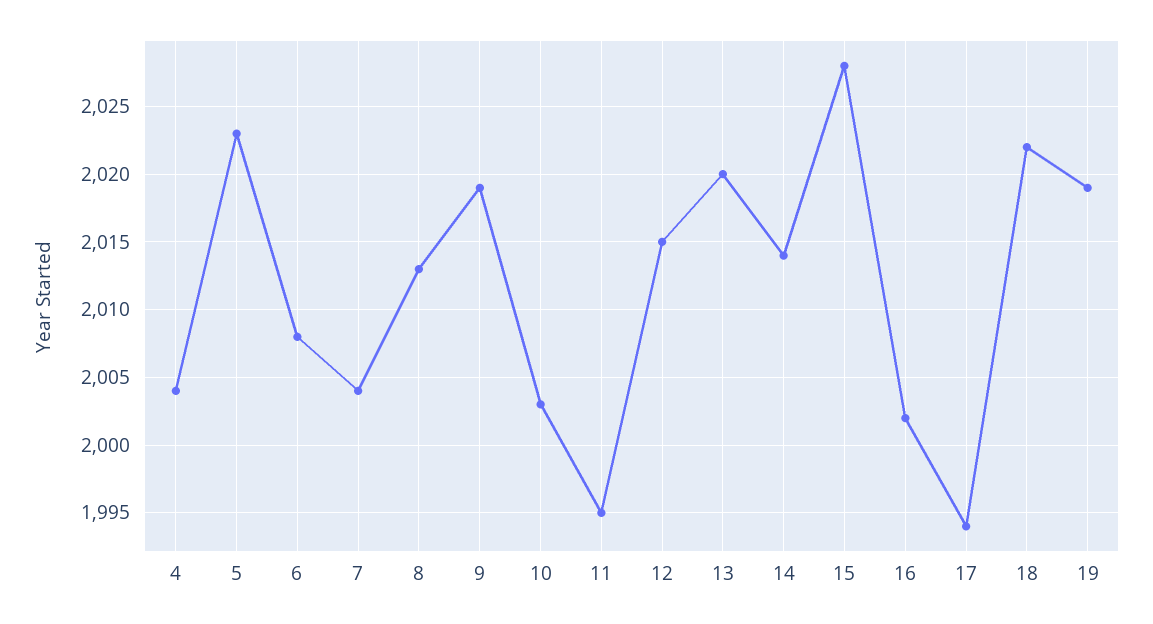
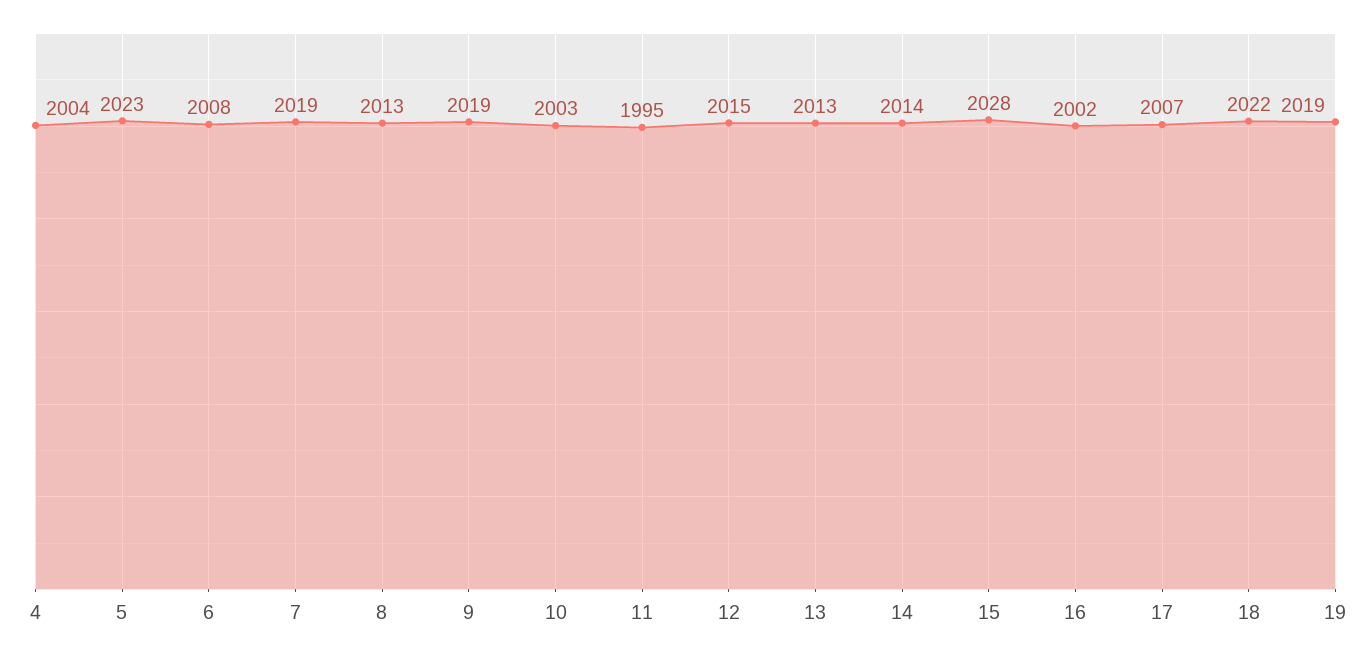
  {
    "4": 2004,
    "5": 2023,
    "6": 2008,
-   "7": 2004,
+   "7": 2019,
    "8": 2013,
    "9": 2019,
    "10": 2003,
    "11": 1995,
    "12": 2015,
-   "13": 2020,
+   "13": 2013,
    "14": 2014,
    "15": 2028,
    "16": 2002,
-   "17": 1994,
+   "17": 2007,
    "18": 2022,
    "19": 2019
  }

